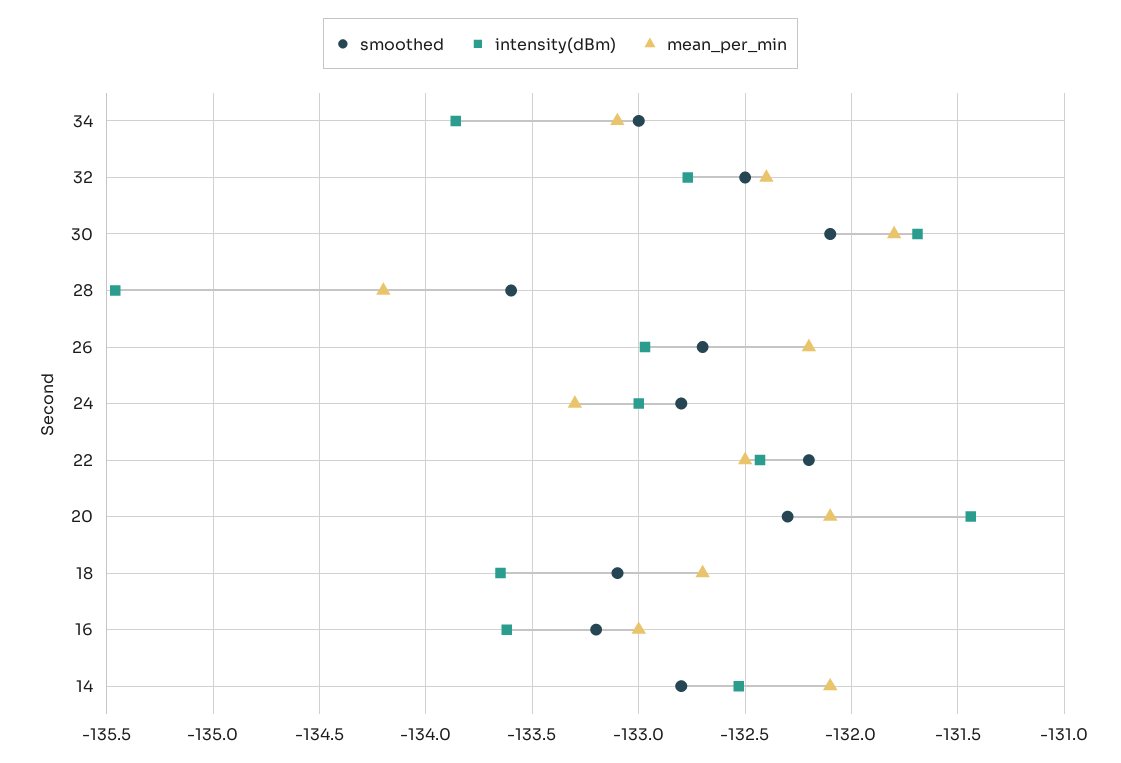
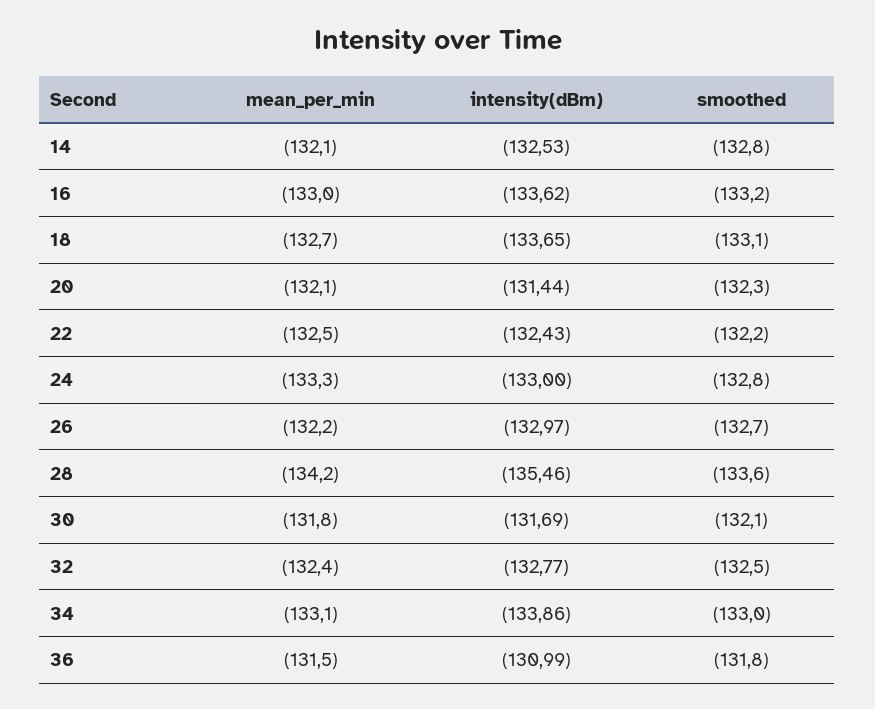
  {
    "smoothed": {
      "34": -133,
      "32": -132.5,
      "30": -132.1,
      "28": -133.6,
      "26": -132.7,
      "24": -132.8,
      "22": -132.2,
      "20": -132.3,
      "18": -133.1,
      "16": -133.2,
-     "14": -132.8
+     "14": -132.8,
+     "36": -131.8
    },
    "intensity(dBm)": {
      "34": -133.86,
      "32": -132.77,
      "30": -131.69,
      "28": -135.46,
      "26": -132.97,
      "24": -133,
      "22": -132.43,
      "20": -131.44,
      "18": -133.65,
      "16": -133.62,
-     "14": -132.53
+     "14": -132.53,
+     "36": -130.99
    },
    "mean_per_min": {
      "34": -133.1,
      "32": -132.4,
      "30": -131.8,
      "28": -134.2,
      "26": -132.2,
      "24": -133.3,
      "22": -132.5,
      "20": -132.1,
      "18": -132.7,
      "16": -133,
-     "14": -132.1
+     "14": -132.1,
+     "36": -131.5
    }
  }

